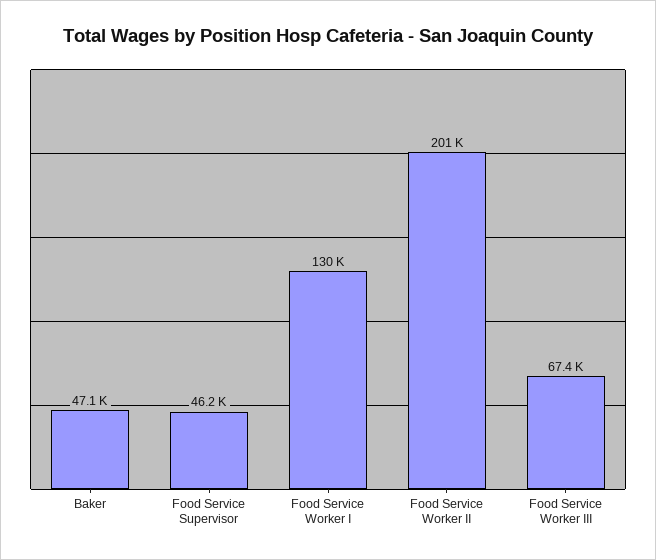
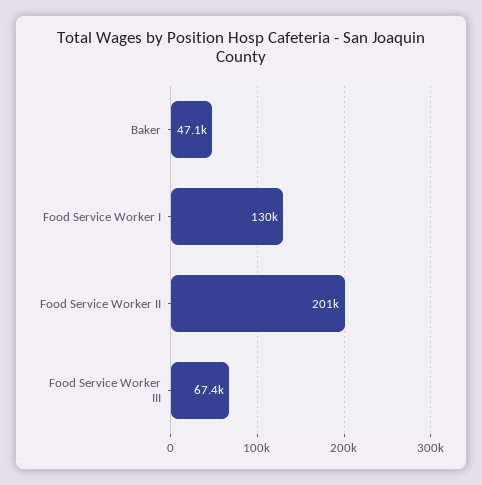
  {
    "Baker": 47100,
-   "Food Service Supervisor": 46200,
    "Food Service Worker I": 130000,
    "Food Service Worker II": 201000,
    "Food Service Worker III": 67400
  }

